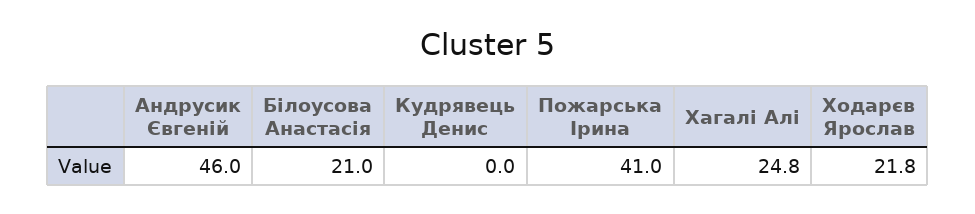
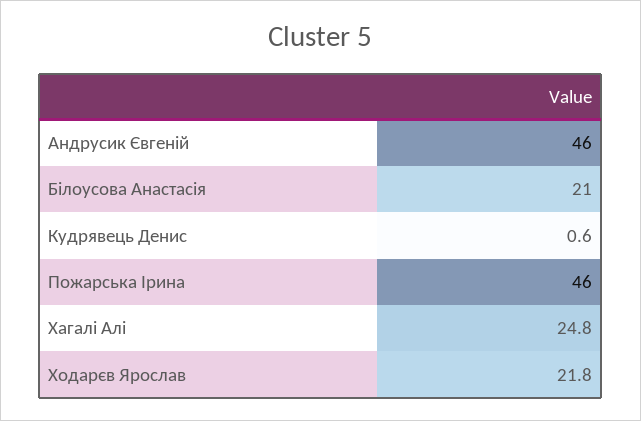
  {
    "Андрусик Євгеній": 46,
    "Білоусова Анастасія": 21,
-   "Кудрявець Денис": 0,
+   "Кудрявець Денис": 0.6,
-   "Пожарська Ірина": 41,
+   "Пожарська Ірина": 46,
    "Хагалі Алі": 24.8,
    "Ходарєв Ярослав": 21.8
  }

